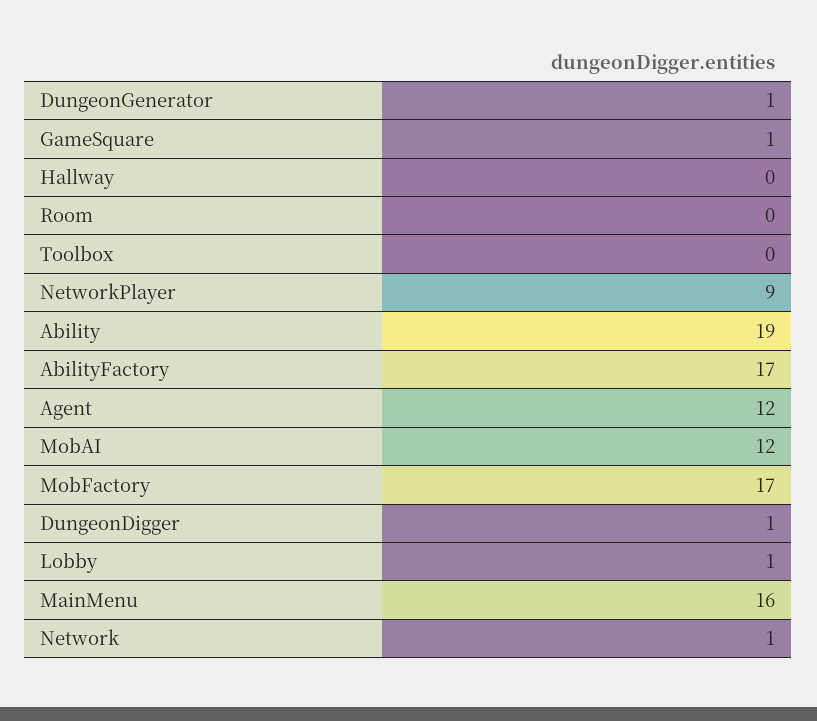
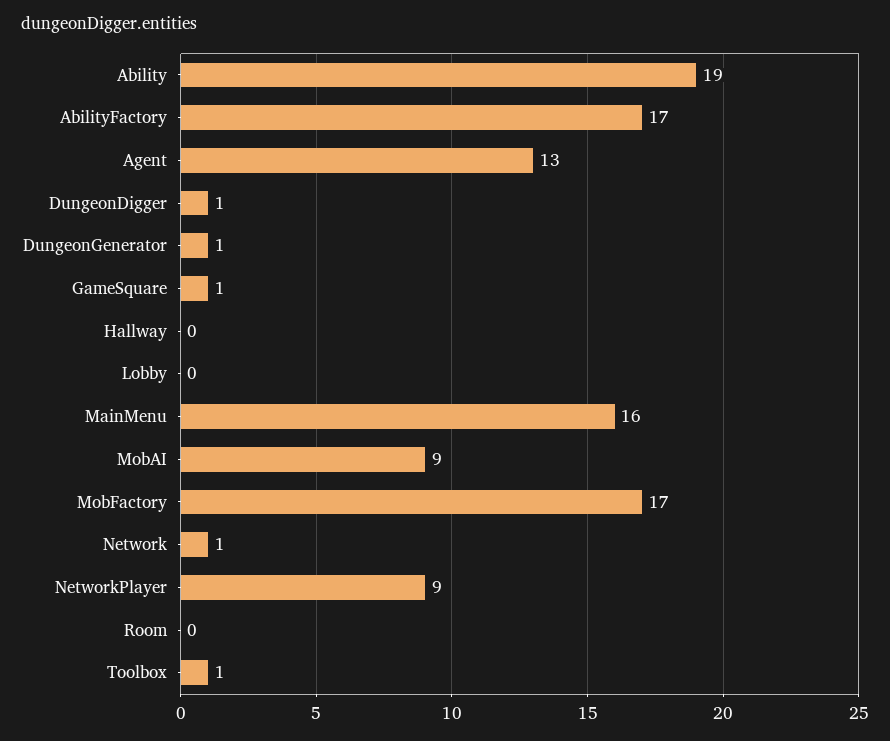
  {
    "DungeonGenerator": 1,
    "GameSquare": 1,
    "Hallway": 0,
    "Room": 0,
-   "Toolbox": 0,
+   "Toolbox": 1,
    "NetworkPlayer": 9,
    "Ability": 19,
    "AbilityFactory": 17,
-   "Agent": 12,
+   "Agent": 13,
-   "MobAI": 12,
+   "MobAI": 9,
    "MobFactory": 17,
    "DungeonDigger": 1,
-   "Lobby": 1,
+   "Lobby": 0,
    "MainMenu": 16,
    "Network": 1
  }

